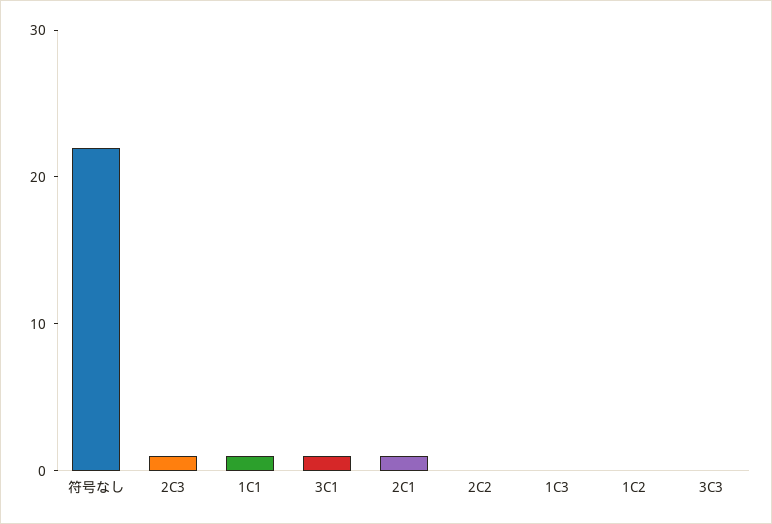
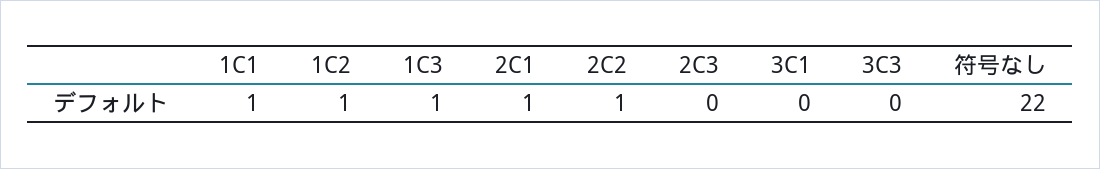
  {
    "符号なし": 22,
-   "2C3": 1,
+   "2C3": 0,
    "1C1": 1,
-   "3C1": 1,
+   "3C1": 0,
    "2C1": 1,
-   "2C2": 0,
+   "2C2": 1,
-   "1C3": 0,
+   "1C3": 1,
-   "1C2": 0,
+   "1C2": 1,
    "3C3": 0
  }

